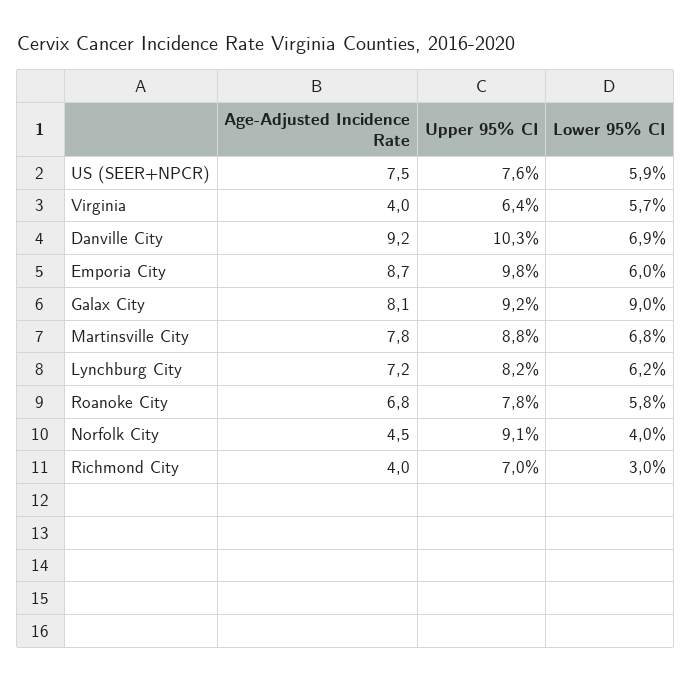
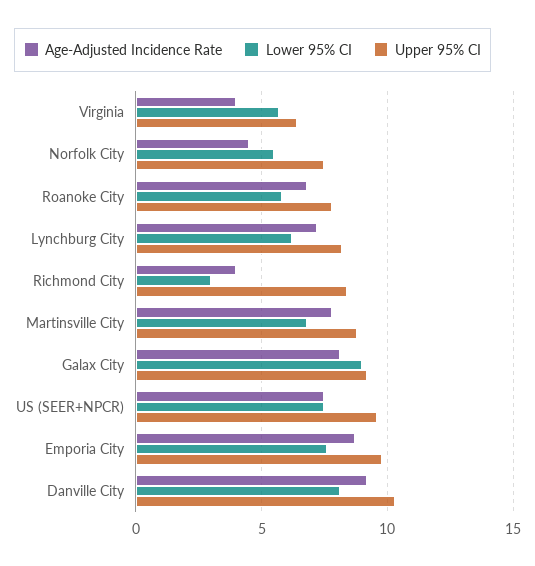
  {
    "Age-Adjusted Incidence Rate": {
      "US (SEER+NPCR)": 7.5,
      "Virginia": 4,
      "Danville City": 9.2,
      "Emporia City": 8.7,
      "Galax City": 8.1,
      "Martinsville City": 7.8,
      "Lynchburg City": 7.2,
      "Roanoke City": 6.8,
      "Norfolk City": 4.5,
      "Richmond City": 4
    },
    "Upper 95% CI": {
-     "US (SEER+NPCR)": 7.6,
+     "US (SEER+NPCR)": 9.5,
      "Virginia": 6.4,
      "Danville City": 10.3,
      "Emporia City": 9.8,
      "Galax City": 9.2,
      "Martinsville City": 8.8,
      "Lynchburg City": 8.2,
      "Roanoke City": 7.8,
-     "Norfolk City": 9.1,
+     "Norfolk City": 7.5,
-     "Richmond City": 7
+     "Richmond City": 8.5
    },
    "Lower 95% CI": {
-     "US (SEER+NPCR)": 5.9,
+     "US (SEER+NPCR)": 7.5,
      "Virginia": 5.7,
-     "Danville City": 6.9,
+     "Danville City": 8,
-     "Emporia City": 6,
+     "Emporia City": 7.5,
      "Galax City": 9,
      "Martinsville City": 6.8,
      "Lynchburg City": 6.2,
      "Roanoke City": 5.8,
-     "Norfolk City": 4,
+     "Norfolk City": 5.5,
      "Richmond City": 3
    }
  }

